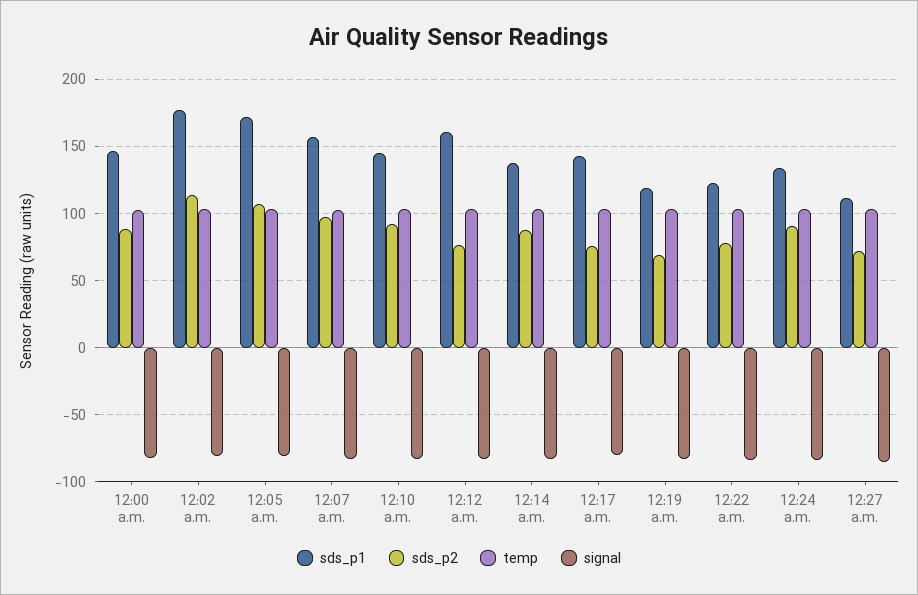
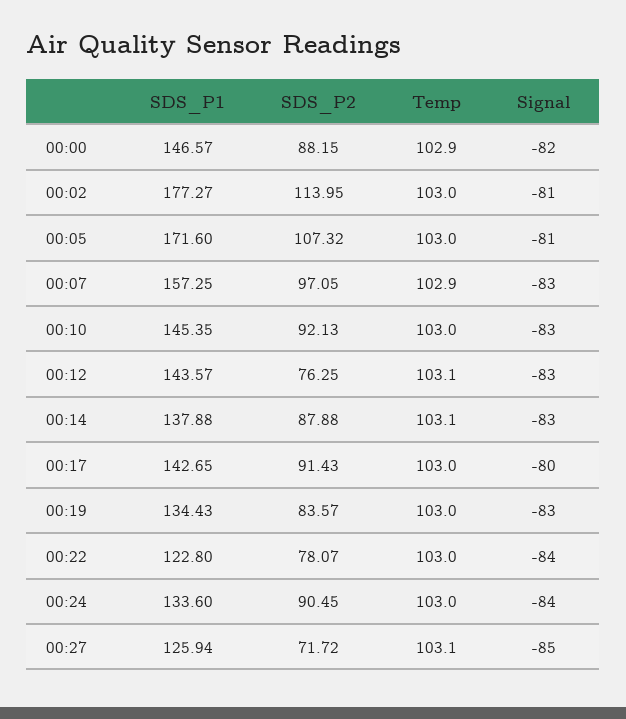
  {
    "sds_p1": {
      "12:00 a.m.": 146.57,
      "12:02 a.m.": 177.27,
      "12:05 a.m.": 171.6,
      "12:07 a.m.": 157.25,
      "12:10 a.m.": 145.35,
-     "12:12 a.m.": 160,
+     "12:12 a.m.": 143.57,
      "12:14 a.m.": 137.88,
      "12:17 a.m.": 142.65,
-     "12:19 a.m.": 120,
+     "12:19 a.m.": 134.43,
      "12:22 a.m.": 122.8,
      "12:24 a.m.": 133.6,
-     "12:27 a.m.": 110
+     "12:27 a.m.": 125.94
    },
    "sds_p2": {
      "12:00 a.m.": 88.15,
      "12:02 a.m.": 113.95,
      "12:05 a.m.": 107.32,
      "12:07 a.m.": 97.05,
      "12:10 a.m.": 92.13,
      "12:12 a.m.": 76.25,
      "12:14 a.m.": 87.88,
-     "12:17 a.m.": 75,
+     "12:17 a.m.": 91.43,
-     "12:19 a.m.": 70,
+     "12:19 a.m.": 83.57,
      "12:22 a.m.": 78.07,
      "12:24 a.m.": 90.45,
      "12:27 a.m.": 71.72
    },
    "temp": {
      "12:00 a.m.": 102.9,
      "12:02 a.m.": 103,
      "12:05 a.m.": 103,
      "12:07 a.m.": 102.9,
      "12:10 a.m.": 103,
      "12:12 a.m.": 103.1,
      "12:14 a.m.": 103.1,
      "12:17 a.m.": 103,
      "12:19 a.m.": 103,
      "12:22 a.m.": 103,
      "12:24 a.m.": 103,
      "12:27 a.m.": 103.1
    },
    "signal": {
      "12:00 a.m.": -82,
      "12:02 a.m.": -81,
      "12:05 a.m.": -81,
      "12:07 a.m.": -83,
      "12:10 a.m.": -83,
      "12:12 a.m.": -83,
      "12:14 a.m.": -83,
      "12:17 a.m.": -80,
      "12:19 a.m.": -83,
      "12:22 a.m.": -84,
      "12:24 a.m.": -84,
      "12:27 a.m.": -85
    }
  }

